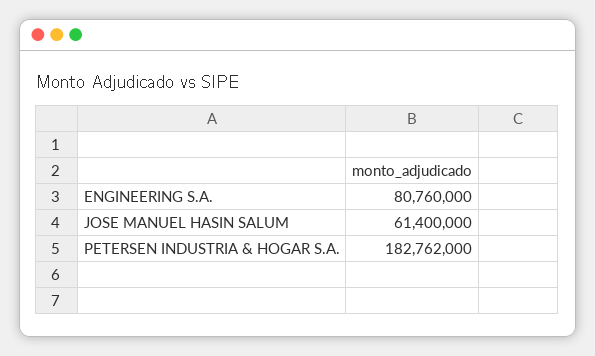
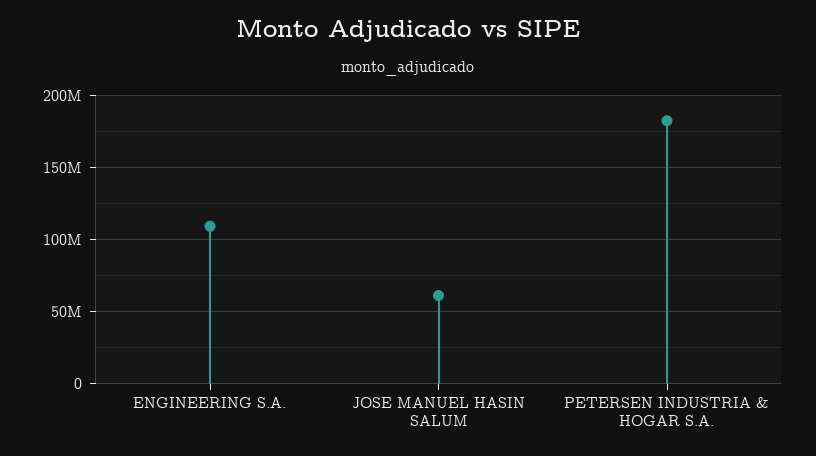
  {
-   "ENGINEERING S.A.": 80760000,
+   "ENGINEERING S.A.": 110000000,
    "JOSE MANUEL HASIN SALUM": 61400000,
    "PETERSEN INDUSTRIA & HOGAR S.A.": 182762000
  }

